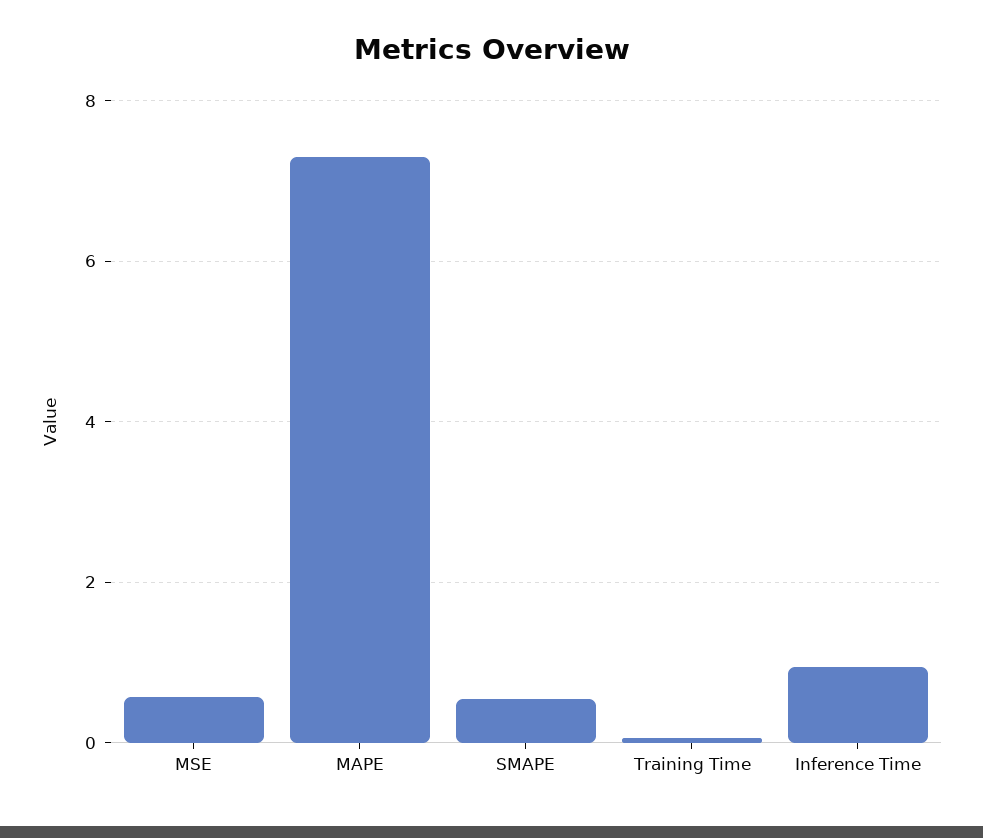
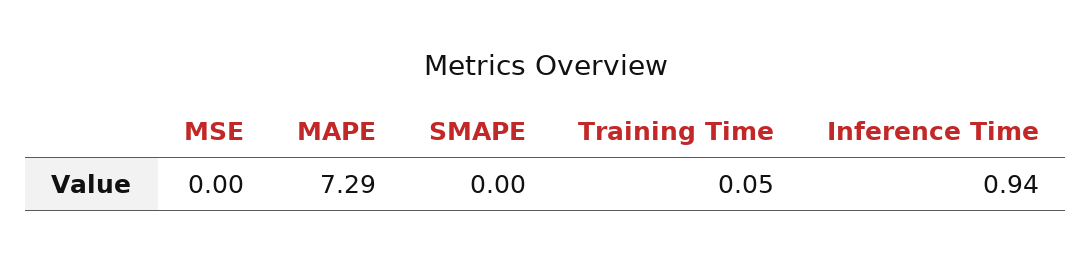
  {
-   "MSE": 0.6,
+   "MSE": 0,
    "MAPE": 7.29,
-   "SMAPE": 0.6,
+   "SMAPE": 0,
    "Training Time": 0.05,
    "Inference Time": 0.94
  }

